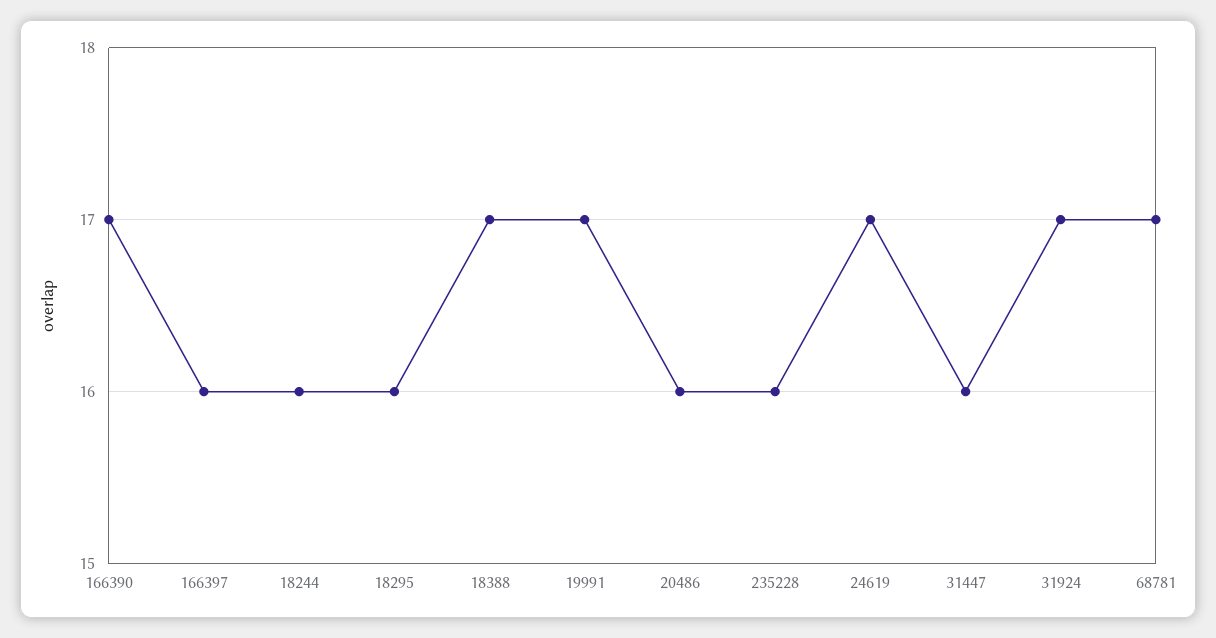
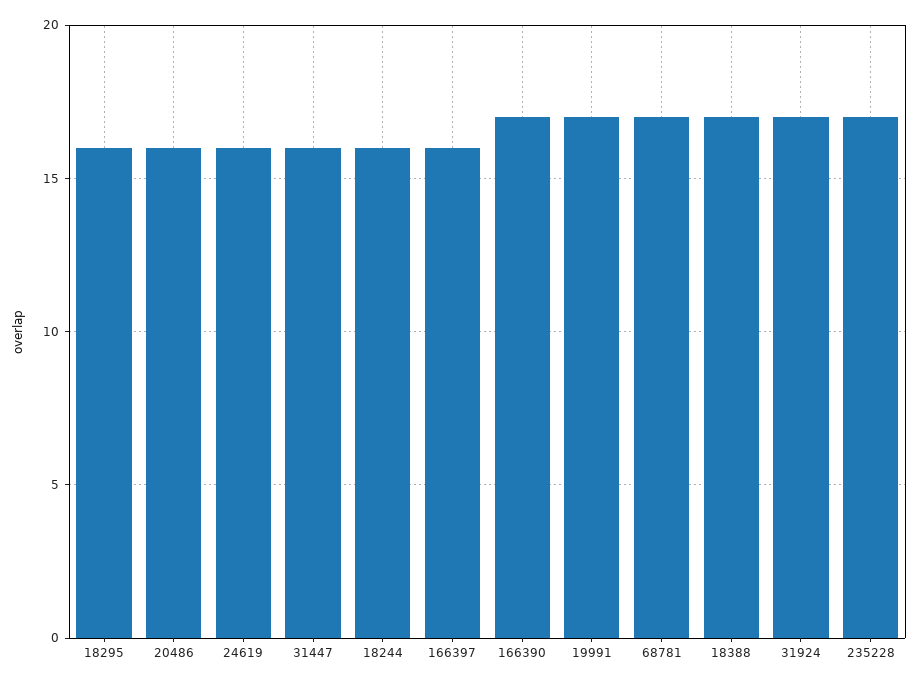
  {
    "166390": 17,
    "166397": 16,
    "18244": 16,
    "18295": 16,
    "18388": 17,
    "19991": 17,
    "20486": 16,
-   "235228": 16,
+   "235228": 17,
-   "24619": 17,
+   "24619": 16,
    "31447": 16,
    "31924": 17,
    "68781": 17
  }

